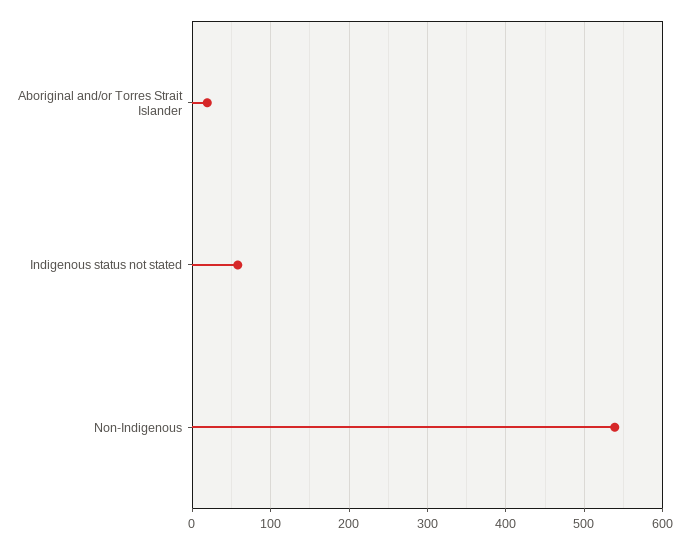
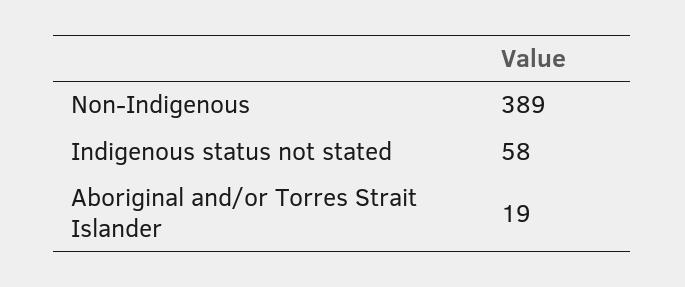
  {
    "Aboriginal and/or Torres Strait Islander": 19,
    "Indigenous status not stated": 58,
-   "Non-Indigenous": 540
+   "Non-Indigenous": 389
  }

